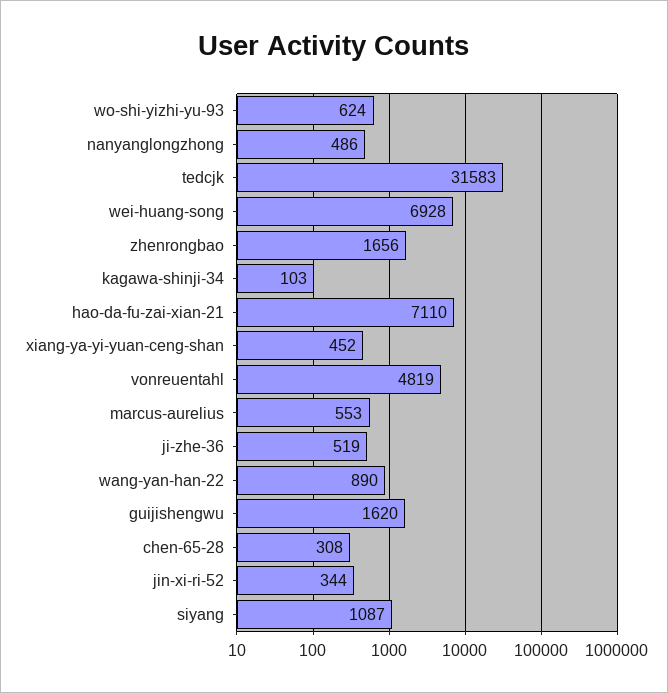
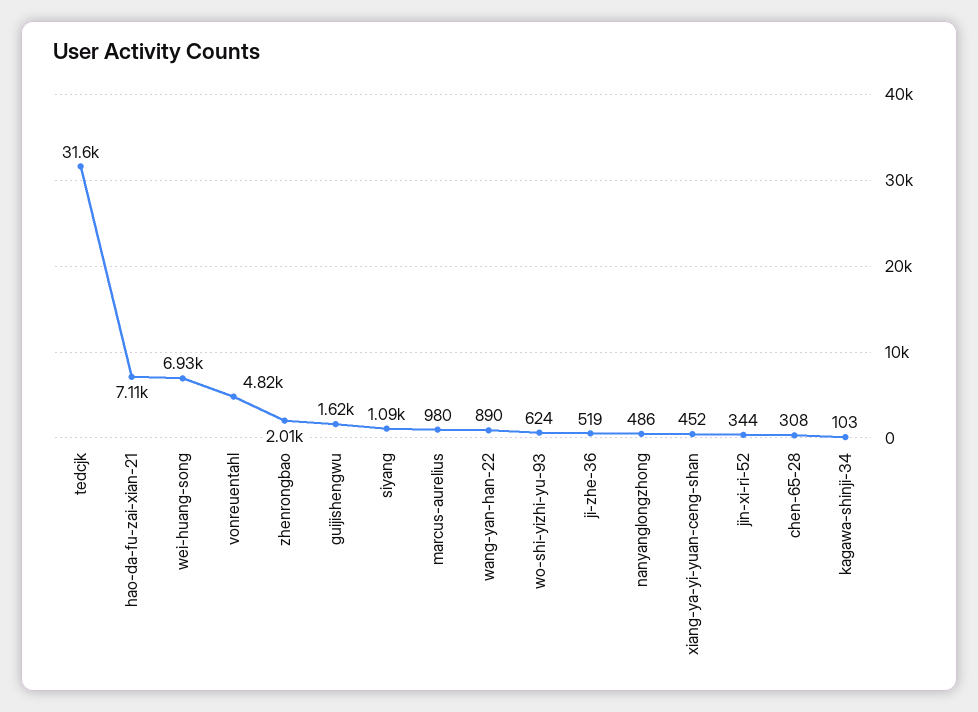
  {
    "wo-shi-yizhi-yu-93": 624,
    "nanyanglongzhong": 486,
    "tedcjk": 31583,
    "wei-huang-song": 6928,
-   "zhenrongbao": 1656,
+   "zhenrongbao": 2010,
    "kagawa-shinji-34": 103,
    "hao-da-fu-zai-xian-21": 7110,
    "xiang-ya-yi-yuan-ceng-shan": 452,
    "vonreuentahl": 4819,
-   "marcus-aurelius": 553,
+   "marcus-aurelius": 980,
    "ji-zhe-36": 519,
    "wang-yan-han-22": 890,
    "guijishengwu": 1620,
    "chen-65-28": 308,
    "jin-xi-ri-52": 344,
    "siyang": 1087
  }

